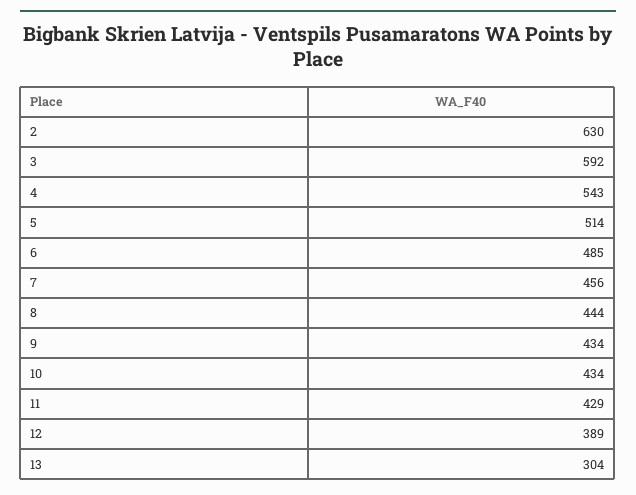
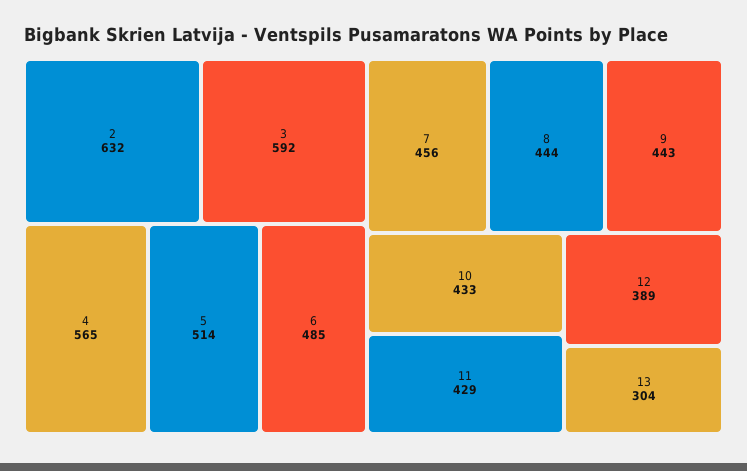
  {
-   "2": 630,
+   "2": 632,
    "3": 592,
-   "4": 543,
+   "4": 565,
    "5": 514,
    "6": 485,
    "7": 456,
    "8": 444,
-   "9": 434,
+   "9": 443,
-   "10": 434,
+   "10": 433,
    "11": 429,
    "12": 389,
    "13": 304
  }

